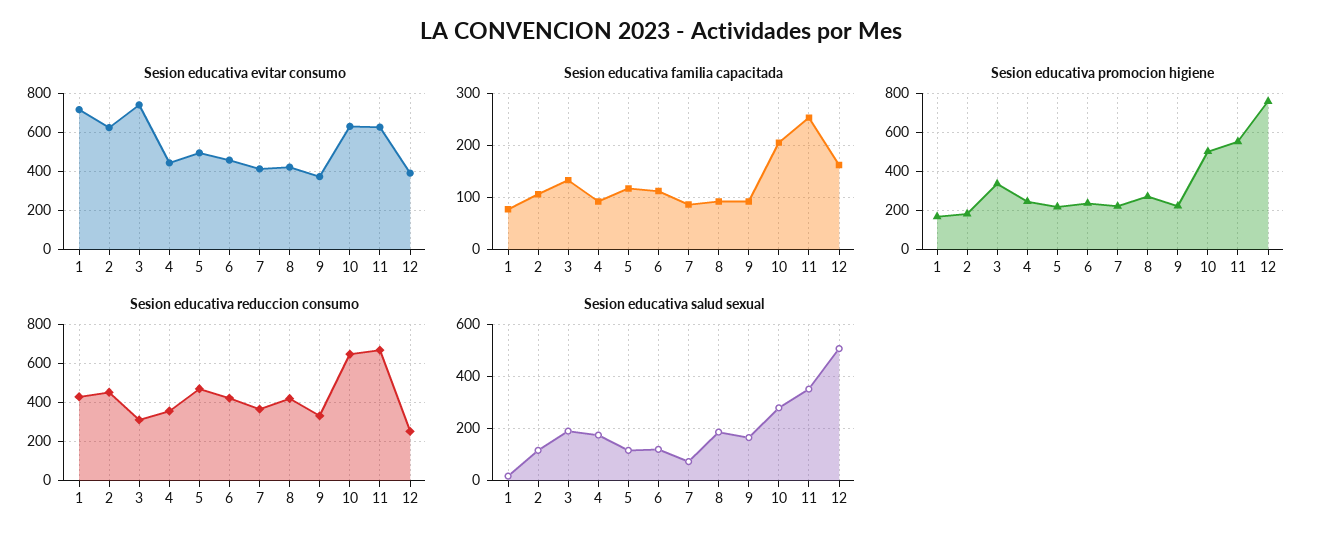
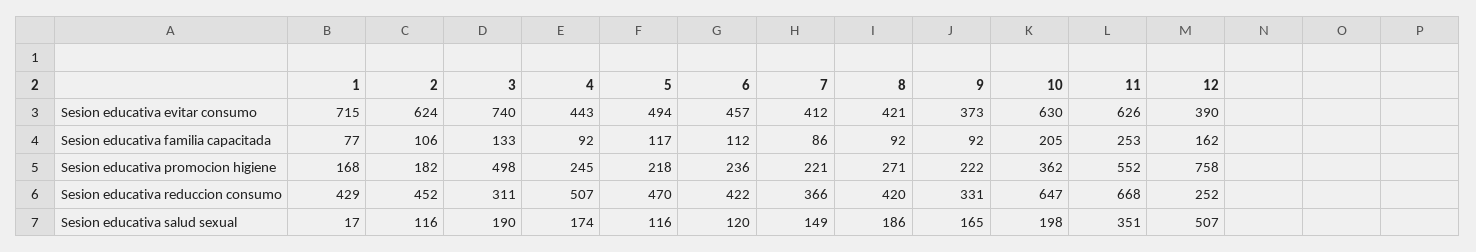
  {
    "Sesion educativa evitar consumo": {
      "1": 715,
      "2": 624,
      "3": 740,
      "4": 443,
      "5": 494,
      "6": 457,
      "7": 412,
      "8": 421,
      "9": 373,
      "10": 630,
      "11": 626,
      "12": 390
    },
    "Sesion educativa familia capacitada": {
      "1": 77,
      "2": 106,
      "3": 133,
      "4": 92,
      "5": 117,
      "6": 112,
      "7": 86,
      "8": 92,
      "9": 92,
      "10": 205,
      "11": 253,
      "12": 162
    },
    "Sesion educativa promocion higiene": {
      "1": 168,
      "2": 182,
-     "3": 350,
+     "3": 498,
      "4": 245,
      "5": 218,
      "6": 236,
      "7": 221,
      "8": 271,
      "9": 222,
-     "10": 500,
+     "10": 362,
      "11": 552,
      "12": 758
    },
    "Sesion educativa reduccion consumo": {
      "1": 429,
      "2": 452,
      "3": 311,
-     "4": 350,
+     "4": 507,
      "5": 470,
      "6": 422,
      "7": 366,
      "8": 420,
      "9": 331,
      "10": 647,
      "11": 668,
      "12": 252
    },
    "Sesion educativa salud sexual": {
      "1": 17,
      "2": 116,
      "3": 190,
      "4": 174,
      "5": 116,
      "6": 120,
-     "7": 75,
+     "7": 149,
      "8": 186,
      "9": 165,
-     "10": 275,
+     "10": 198,
      "11": 351,
      "12": 507
    }
  }

